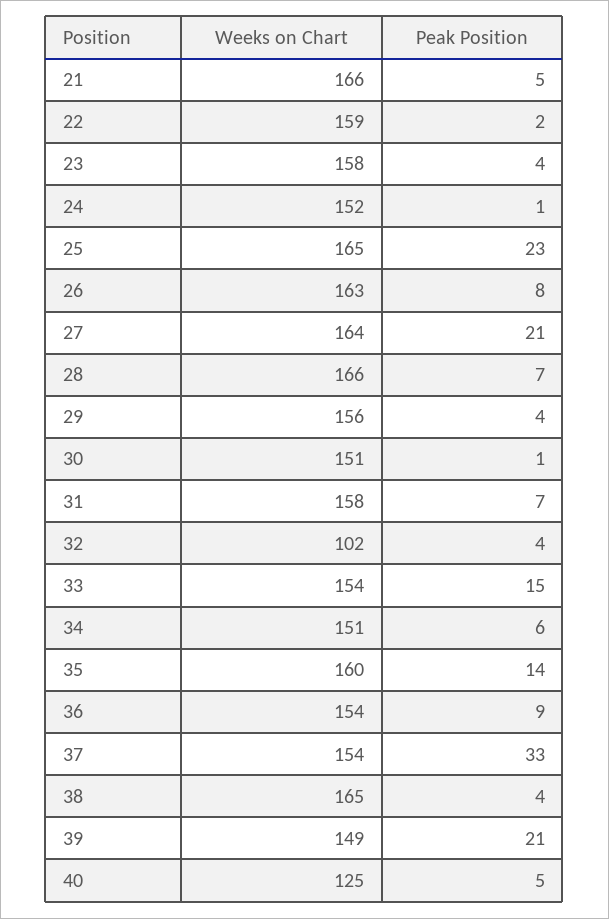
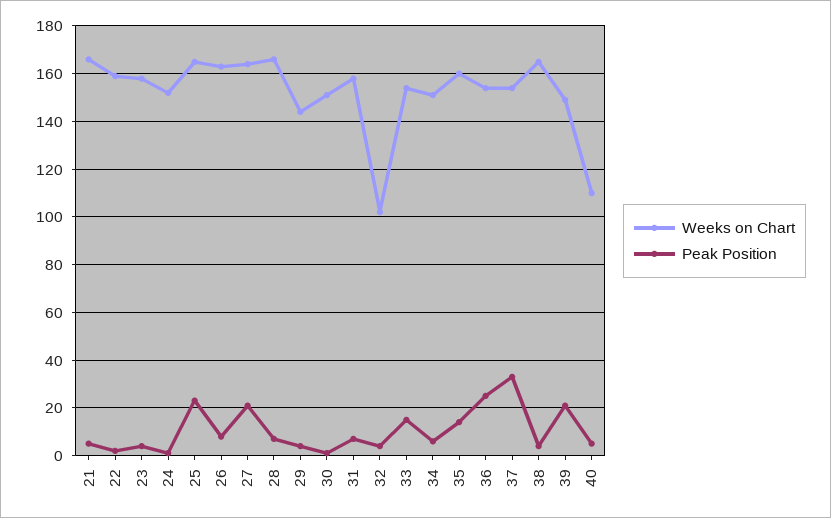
  {
    "Weeks on Chart": {
      "21": 166,
      "22": 159,
      "23": 158,
      "24": 152,
      "25": 165,
      "26": 163,
      "27": 164,
      "28": 166,
-     "29": 156,
+     "29": 145,
      "30": 151,
      "31": 158,
      "32": 102,
      "33": 154,
      "34": 151,
      "35": 160,
      "36": 154,
      "37": 154,
      "38": 165,
      "39": 149,
-     "40": 125
+     "40": 110
    },
    "Peak Position": {
      "21": 5,
      "22": 2,
      "23": 4,
      "24": 1,
      "25": 23,
      "26": 8,
      "27": 21,
      "28": 7,
      "29": 4,
      "30": 1,
      "31": 7,
      "32": 4,
      "33": 15,
      "34": 6,
      "35": 14,
-     "36": 9,
+     "36": 25,
      "37": 33,
      "38": 4,
      "39": 21,
      "40": 5
    }
  }

